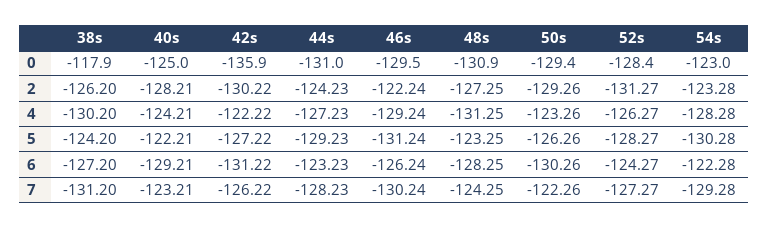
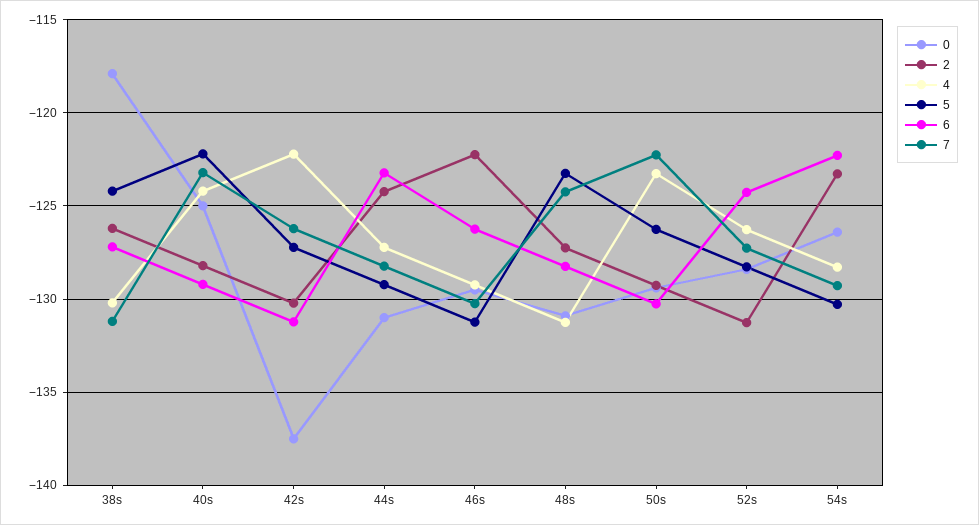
  {
    "0": {
      "38s": -117.9,
      "40s": -125,
-     "42s": -135.9,
+     "42s": -137.5,
      "44s": -131,
      "46s": -129.5,
      "48s": -130.9,
      "50s": -129.4,
      "52s": -128.4,
-     "54s": -123
+     "54s": -126.5
    },
    "2": {
      "38s": -126.2,
      "40s": -128.21,
      "42s": -130.22,
      "44s": -124.23,
      "46s": -122.24,
      "48s": -127.25,
      "50s": -129.26,
      "52s": -131.27,
      "54s": -123.28
    },
    "4": {
      "38s": -130.2,
      "40s": -124.21,
      "42s": -122.22,
      "44s": -127.23,
      "46s": -129.24,
      "48s": -131.25,
      "50s": -123.26,
      "52s": -126.27,
      "54s": -128.28
    },
    "5": {
      "38s": -124.2,
      "40s": -122.21,
      "42s": -127.22,
      "44s": -129.23,
      "46s": -131.24,
      "48s": -123.25,
      "50s": -126.26,
      "52s": -128.27,
      "54s": -130.28
    },
    "6": {
      "38s": -127.2,
      "40s": -129.21,
      "42s": -131.22,
      "44s": -123.23,
      "46s": -126.24,
      "48s": -128.25,
      "50s": -130.26,
      "52s": -124.27,
      "54s": -122.28
    },
    "7": {
      "38s": -131.2,
      "40s": -123.21,
      "42s": -126.22,
      "44s": -128.23,
      "46s": -130.24,
      "48s": -124.25,
      "50s": -122.26,
      "52s": -127.27,
      "54s": -129.28
    }
  }

